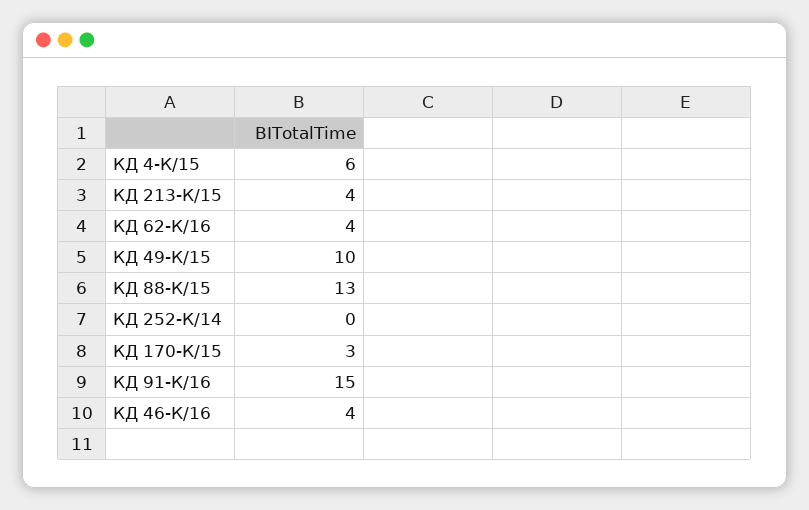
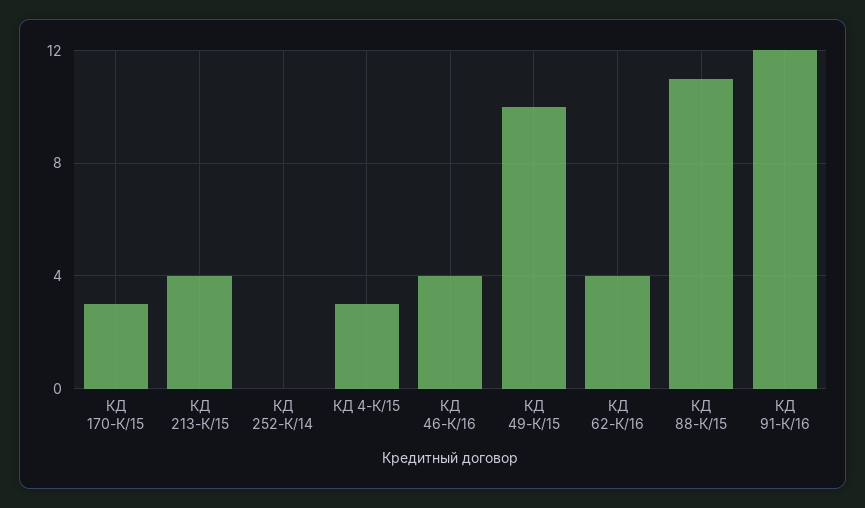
  {
-   "КД 4-К/15": 6,
+   "КД 4-К/15": 3,
    "КД 213-К/15": 4,
    "КД 62-К/16": 4,
    "КД 49-К/15": 10,
-   "КД 88-К/15": 13,
+   "КД 88-К/15": 11,
    "КД 252-К/14": 0,
    "КД 170-К/15": 3,
-   "КД 91-К/16": 15,
+   "КД 91-К/16": 12,
    "КД 46-К/16": 4
  }

